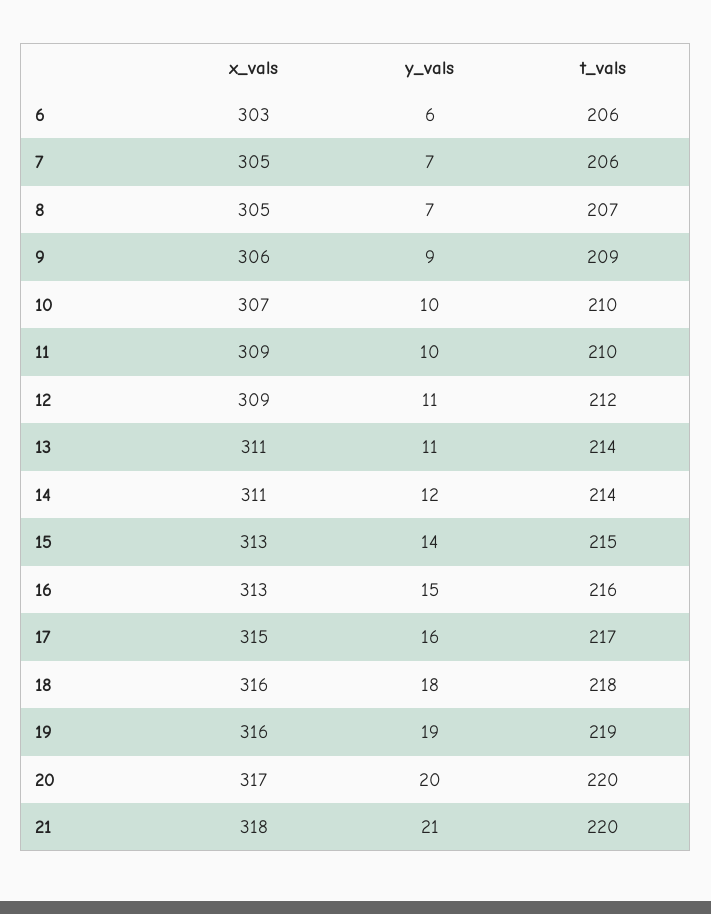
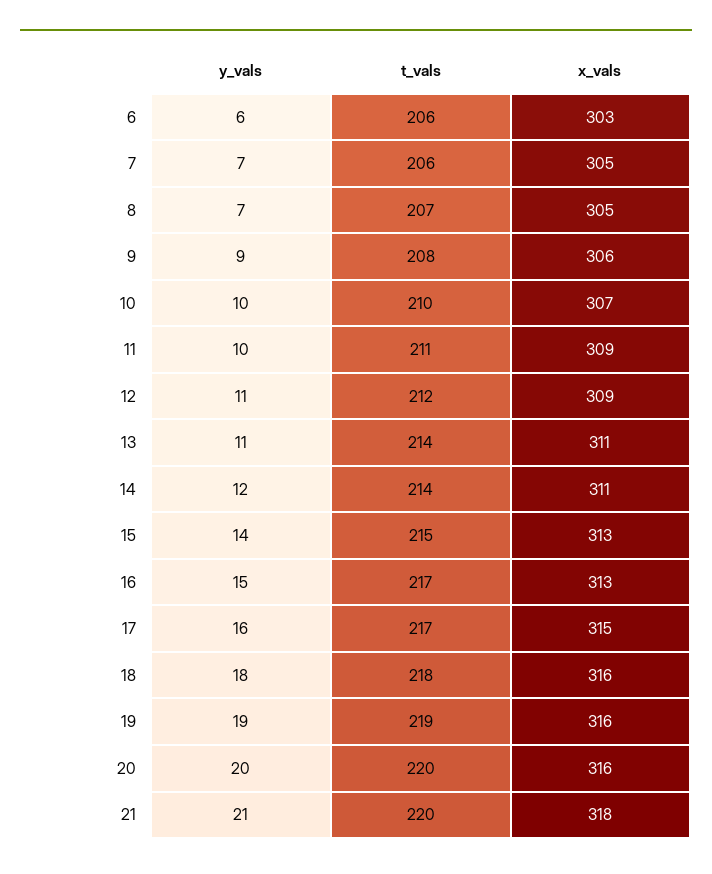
  {
    "x_vals": {
      "6": 303,
      "7": 305,
      "8": 305,
      "9": 306,
      "10": 307,
      "11": 309,
      "12": 309,
      "13": 311,
      "14": 311,
      "15": 313,
      "16": 313,
      "17": 315,
      "18": 316,
      "19": 316,
-     "20": 317,
+     "20": 316,
      "21": 318
    },
    "y_vals": {
      "6": 6,
      "7": 7,
      "8": 7,
      "9": 9,
      "10": 10,
      "11": 10,
      "12": 11,
      "13": 11,
      "14": 12,
      "15": 14,
      "16": 15,
      "17": 16,
      "18": 18,
      "19": 19,
      "20": 20,
      "21": 21
    },
    "t_vals": {
      "6": 206,
      "7": 206,
      "8": 207,
-     "9": 209,
+     "9": 208,
      "10": 210,
-     "11": 210,
+     "11": 211,
      "12": 212,
      "13": 214,
      "14": 214,
      "15": 215,
-     "16": 216,
+     "16": 217,
      "17": 217,
      "18": 218,
      "19": 219,
      "20": 220,
      "21": 220
    }
  }

